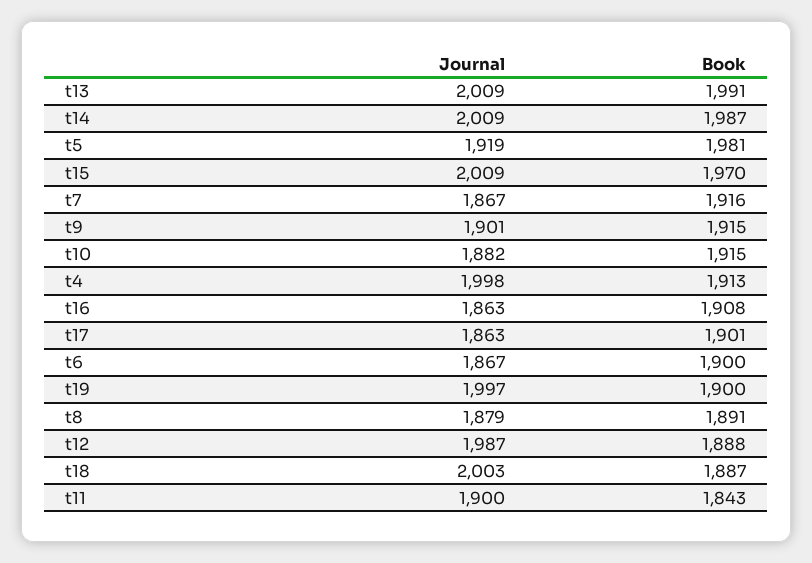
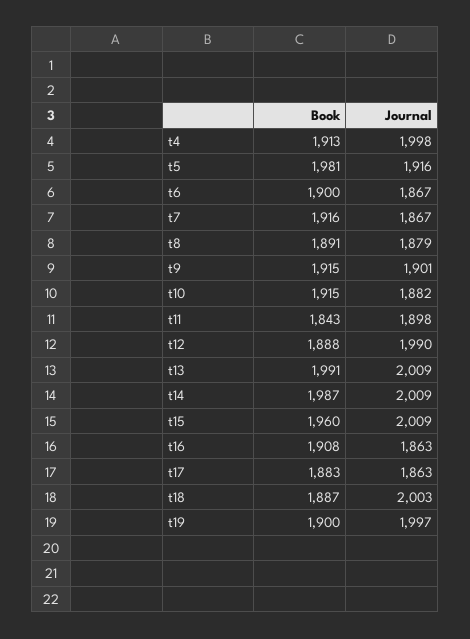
  {
    "Journal": {
      "t13": 2009,
      "t14": 2009,
-     "t5": 1919,
+     "t5": 1916,
      "t15": 2009,
      "t7": 1867,
      "t9": 1901,
      "t10": 1882,
      "t4": 1998,
      "t16": 1863,
      "t17": 1863,
      "t6": 1867,
      "t19": 1997,
      "t8": 1879,
-     "t12": 1987,
+     "t12": 1990,
      "t18": 2003,
-     "t11": 1900
+     "t11": 1898
    },
    "Book": {
      "t13": 1991,
      "t14": 1987,
      "t5": 1981,
-     "t15": 1970,
+     "t15": 1960,
      "t7": 1916,
      "t9": 1915,
      "t10": 1915,
      "t4": 1913,
      "t16": 1908,
-     "t17": 1901,
+     "t17": 1883,
      "t6": 1900,
      "t19": 1900,
      "t8": 1891,
      "t12": 1888,
      "t18": 1887,
      "t11": 1843
    }
  }

